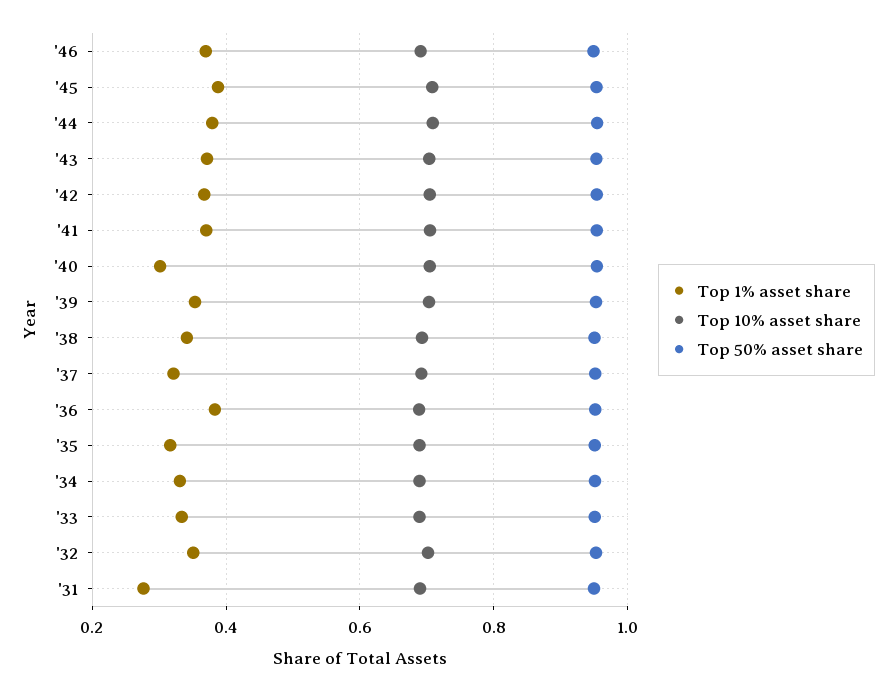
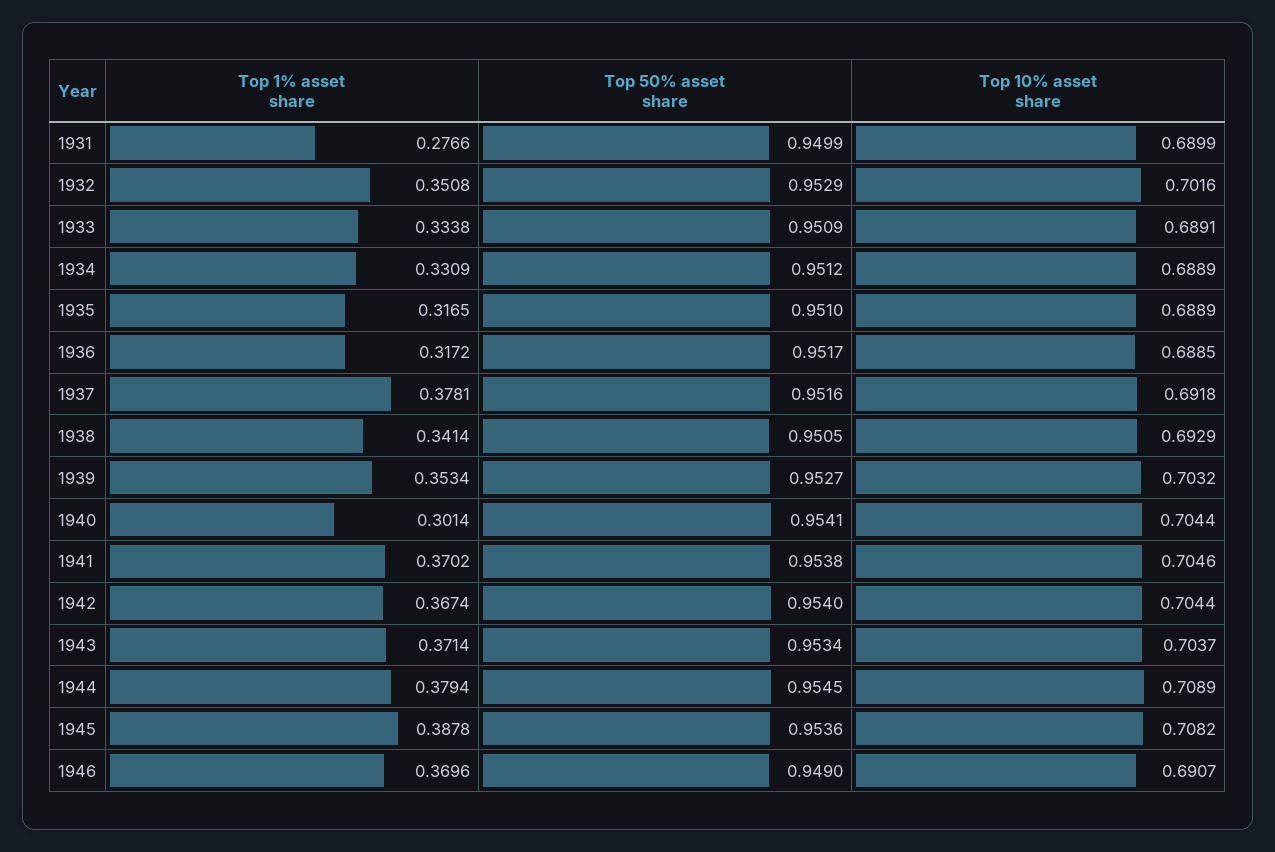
  {
    "Top 1% asset share": {
      "'46": 0.3696,
      "'45": 0.3878,
      "'44": 0.3794,
      "'43": 0.3714,
      "'42": 0.3674,
      "'41": 0.3702,
      "'40": 0.3014,
      "'39": 0.3534,
      "'38": 0.3414,
-     "'37": 0.32,
+     "'37": 0.3781,
-     "'36": 0.38,
+     "'36": 0.3172,
      "'35": 0.3165,
      "'34": 0.3309,
      "'33": 0.3338,
      "'32": 0.3508,
      "'31": 0.2766
    },
    "Top 10% asset share": {
      "'46": 0.6907,
      "'45": 0.7082,
      "'44": 0.7089,
      "'43": 0.7037,
      "'42": 0.7044,
      "'41": 0.7046,
      "'40": 0.7044,
      "'39": 0.7032,
      "'38": 0.6929,
      "'37": 0.6918,
      "'36": 0.6885,
      "'35": 0.6889,
      "'34": 0.6889,
      "'33": 0.6891,
      "'32": 0.7016,
      "'31": 0.6899
    },
    "Top 50% asset share": {
      "'46": 0.949,
      "'45": 0.9536,
      "'44": 0.9545,
      "'43": 0.9534,
      "'42": 0.954,
      "'41": 0.9538,
      "'40": 0.9541,
      "'39": 0.9527,
      "'38": 0.9505,
      "'37": 0.9516,
      "'36": 0.9517,
      "'35": 0.951,
      "'34": 0.9512,
      "'33": 0.9509,
      "'32": 0.9529,
      "'31": 0.9499
    }
  }

